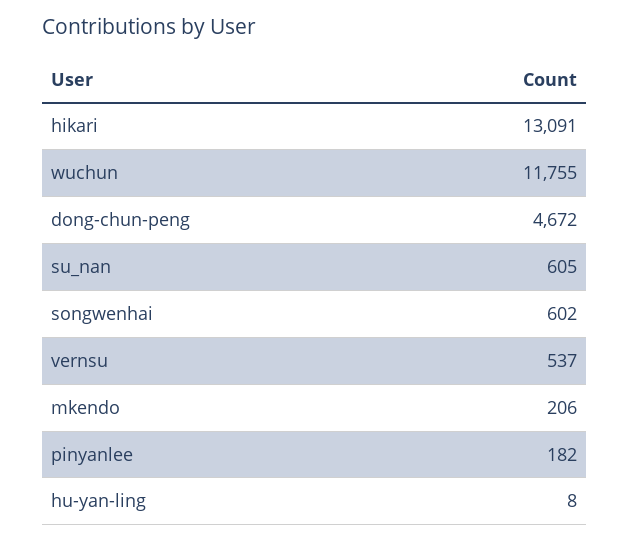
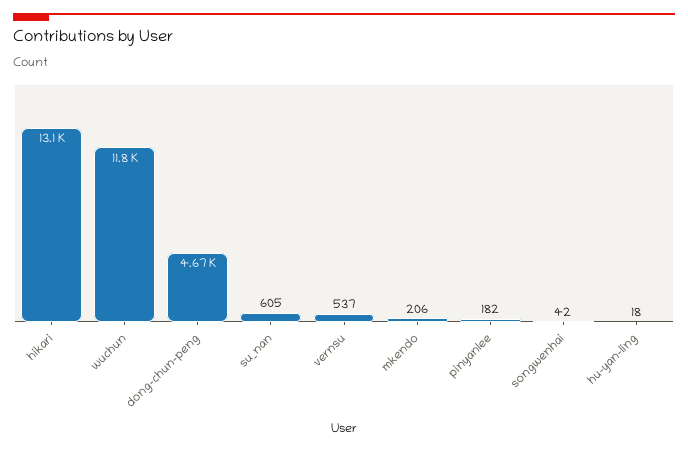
  {
    "hikari": 13091,
    "wuchun": 11755,
    "dong-chun-peng": 4672,
    "su_nan": 605,
-   "songwenhai": 602,
+   "songwenhai": 42,
    "vernsu": 537,
    "mkendo": 206,
    "pinyanlee": 182,
-   "hu-yan-ling": 8
+   "hu-yan-ling": 18
  }

